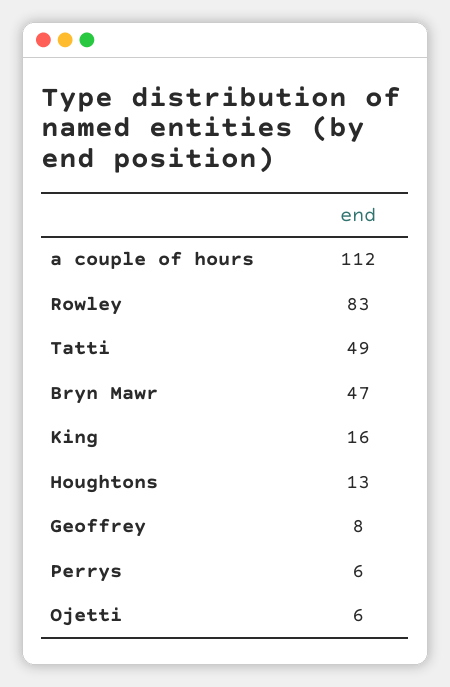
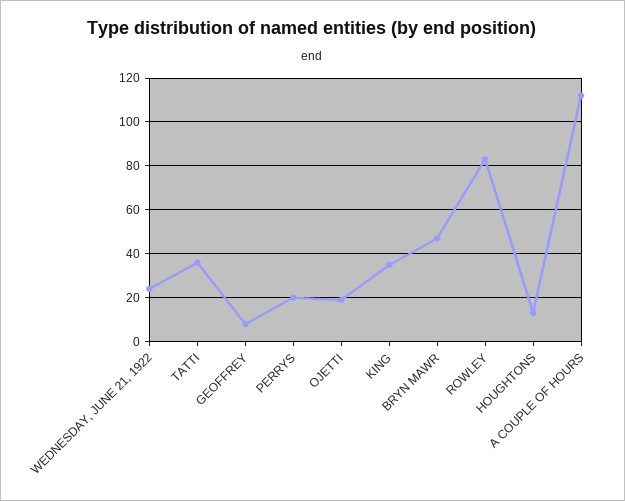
  {
    "a couple of hours": 112,
    "Rowley": 83,
-   "Tatti": 49,
+   "Tatti": 35,
    "Bryn Mawr": 47,
-   "King": 16,
+   "King": 35,
    "Houghtons": 13,
    "Geoffrey": 8,
-   "Perrys": 6,
+   "Perrys": 20,
-   "Ojetti": 6
+   "Ojetti": 20,
+   "WEDNESDAY, JUNE 21, 1922": 25
  }

